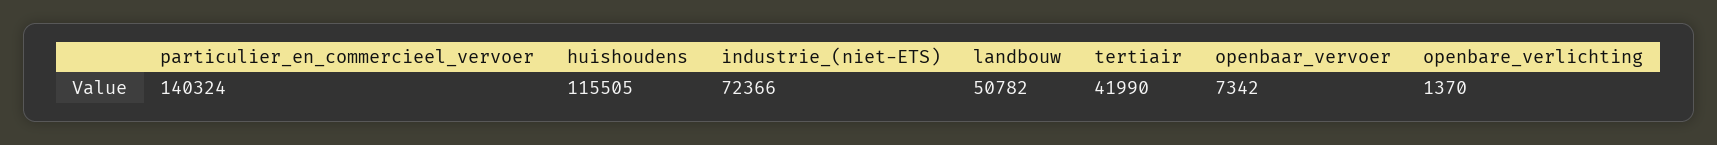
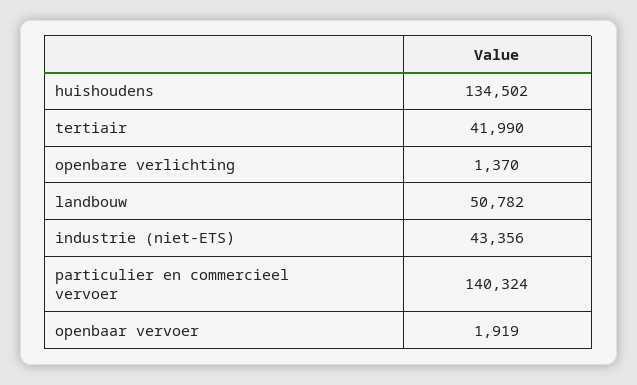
  {
    "particulier_en_commercieel_vervoer": 140324,
-   "huishoudens": 115505,
+   "huishoudens": 134502,
-   "industrie_(niet-ETS)": 72366,
+   "industrie_(niet-ETS)": 43356,
    "landbouw": 50782,
    "tertiair": 41990,
-   "openbaar_vervoer": 7342,
+   "openbaar_vervoer": 1919,
    "openbare_verlichting": 1370
  }

